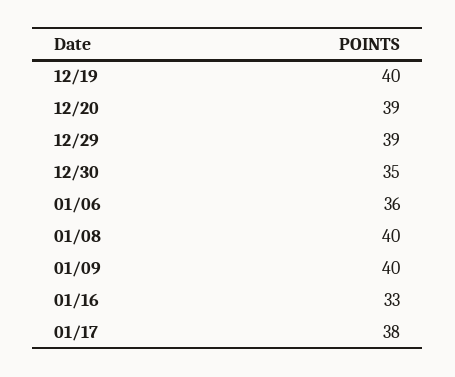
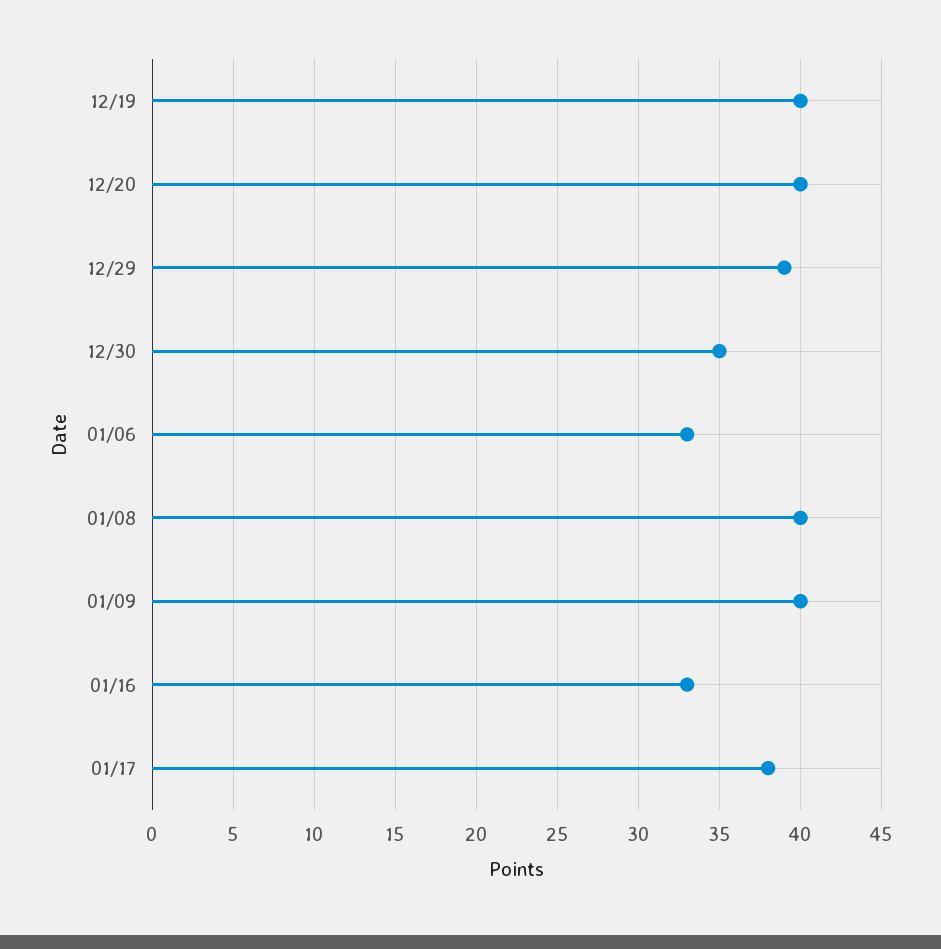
  {
    "12/19": 40,
-   "12/20": 39,
+   "12/20": 40,
    "12/29": 39,
    "12/30": 35,
-   "01/06": 36,
+   "01/06": 33,
    "01/08": 40,
    "01/09": 40,
    "01/16": 33,
    "01/17": 38
  }

